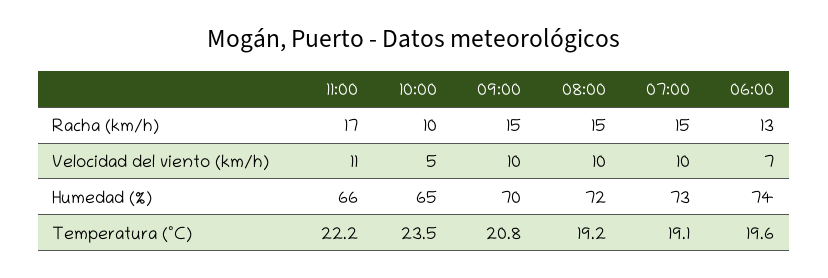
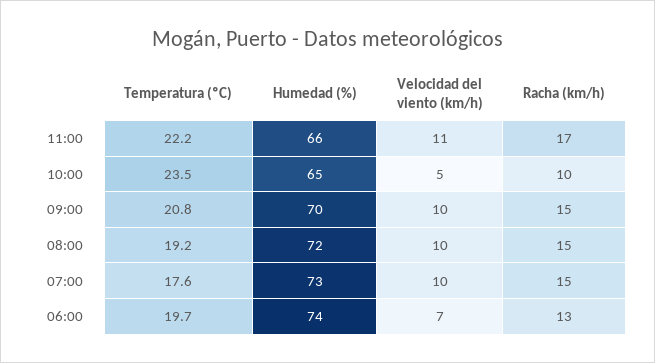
  {
    "11:00": {
      "Racha (km/h)": 17,
      "Velocidad del viento (km/h)": 11,
      "Humedad (%)": 66,
      "Temperatura (ºC)": 22.2
    },
    "10:00": {
      "Racha (km/h)": 10,
      "Velocidad del viento (km/h)": 5,
      "Humedad (%)": 65,
      "Temperatura (ºC)": 23.5
    },
    "09:00": {
      "Racha (km/h)": 15,
      "Velocidad del viento (km/h)": 10,
      "Humedad (%)": 70,
      "Temperatura (ºC)": 20.8
    },
    "08:00": {
      "Racha (km/h)": 15,
      "Velocidad del viento (km/h)": 10,
      "Humedad (%)": 72,
      "Temperatura (ºC)": 19.2
    },
    "07:00": {
      "Racha (km/h)": 15,
      "Velocidad del viento (km/h)": 10,
      "Humedad (%)": 73,
-     "Temperatura (ºC)": 19.1
+     "Temperatura (ºC)": 17.6
    },
    "06:00": {
      "Racha (km/h)": 13,
      "Velocidad del viento (km/h)": 7,
      "Humedad (%)": 74,
-     "Temperatura (ºC)": 19.6
+     "Temperatura (ºC)": 19.7
    }
  }

